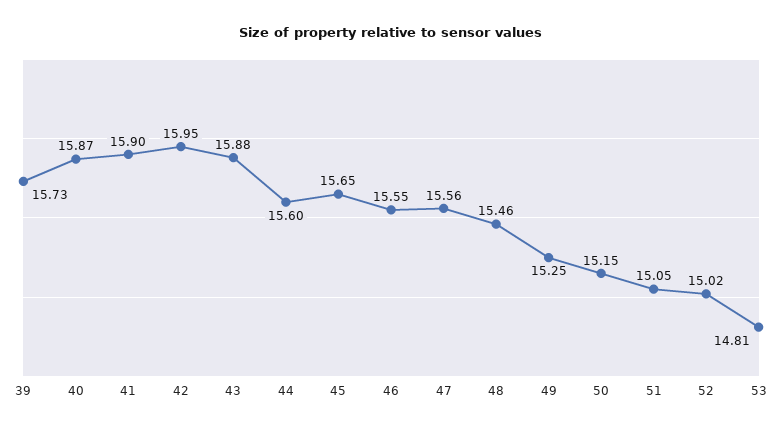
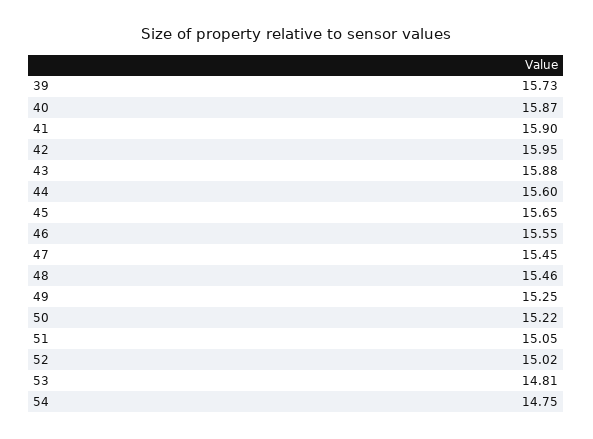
  {
    "39": 15.73,
    "40": 15.87,
    "41": 15.9,
    "42": 15.95,
    "43": 15.88,
    "44": 15.6,
    "45": 15.65,
    "46": 15.55,
-   "47": 15.56,
+   "47": 15.45,
    "48": 15.46,
    "49": 15.25,
-   "50": 15.15,
+   "50": 15.22,
    "51": 15.05,
    "52": 15.02,
-   "53": 14.81
+   "53": 14.81,
+   "54": 14.75
  }

